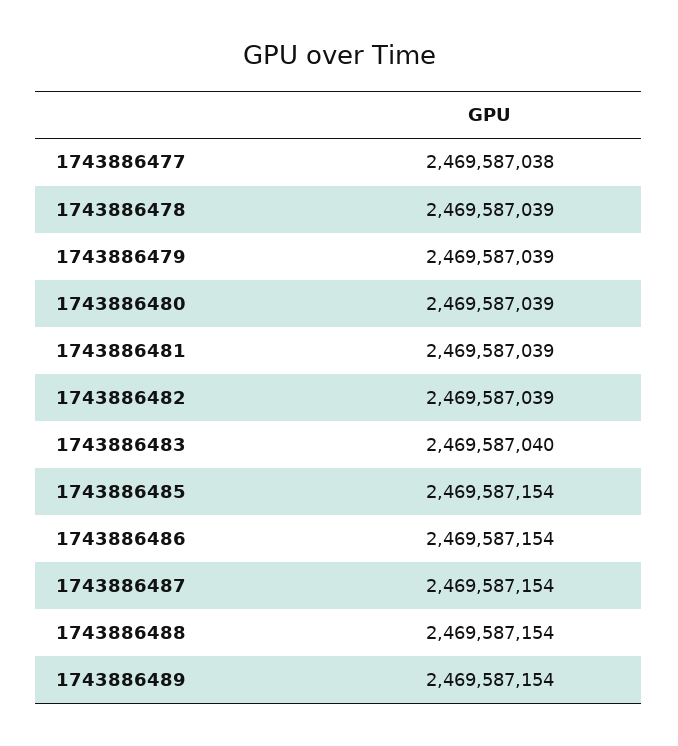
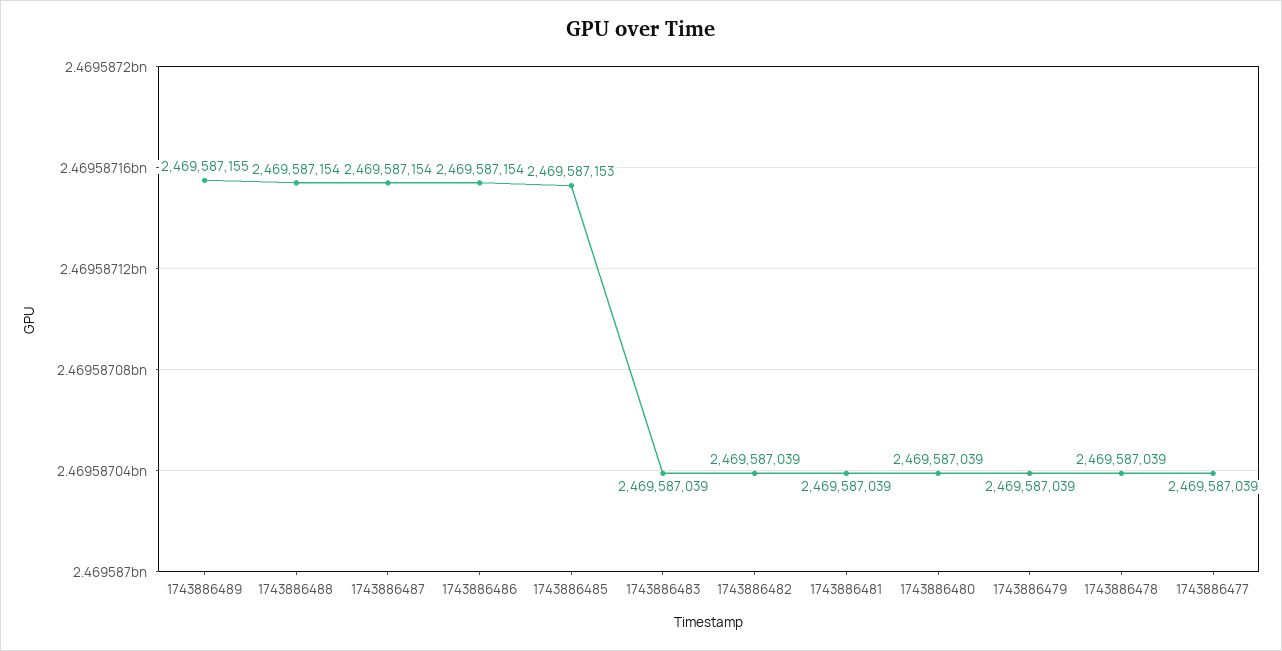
  {
-   "1743886477": 2469587038,
+   "1743886477": 2469587039,
    "1743886478": 2469587039,
    "1743886479": 2469587039,
    "1743886480": 2469587039,
    "1743886481": 2469587039,
    "1743886482": 2469587039,
-   "1743886483": 2469587040,
+   "1743886483": 2469587039,
-   "1743886485": 2469587154,
+   "1743886485": 2469587153,
    "1743886486": 2469587154,
    "1743886487": 2469587154,
    "1743886488": 2469587154,
-   "1743886489": 2469587154
+   "1743886489": 2469587155
  }

